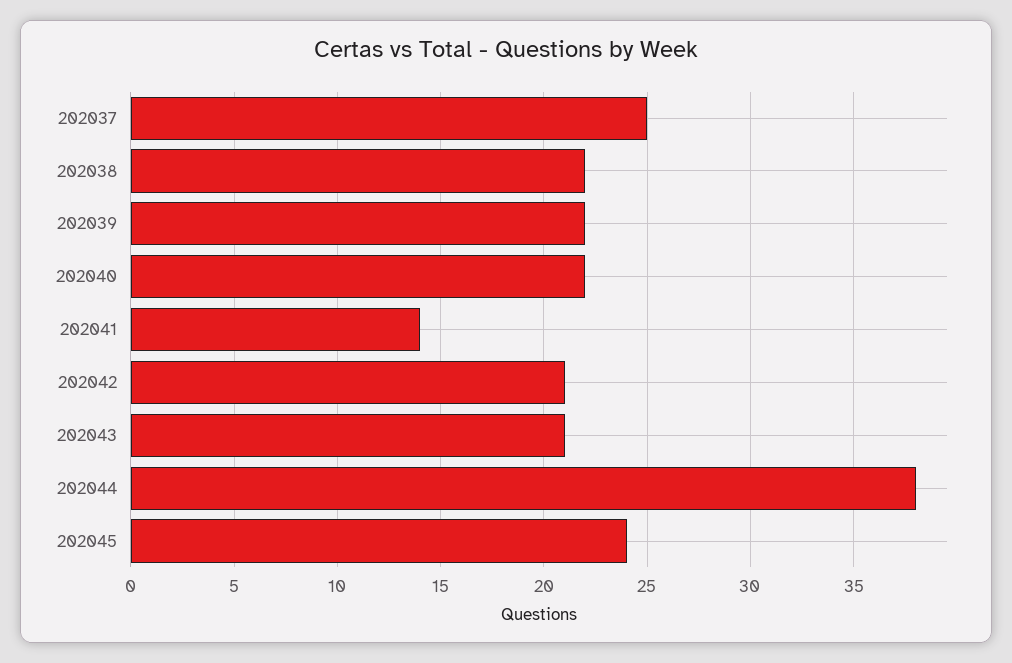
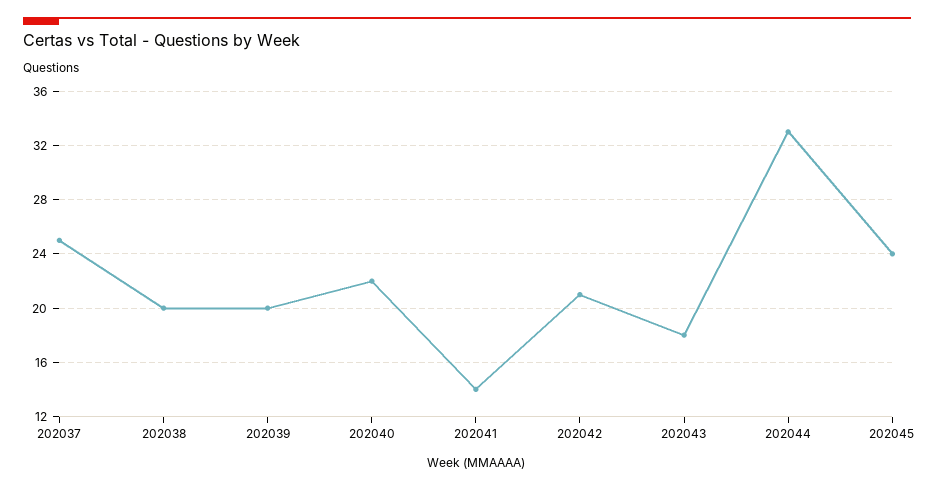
  {
    "202037": 25,
-   "202038": 22,
+   "202038": 20,
-   "202039": 22,
+   "202039": 20,
    "202040": 22,
    "202041": 14,
    "202042": 21,
-   "202043": 21,
+   "202043": 18,
-   "202044": 38,
+   "202044": 33,
    "202045": 24
  }

